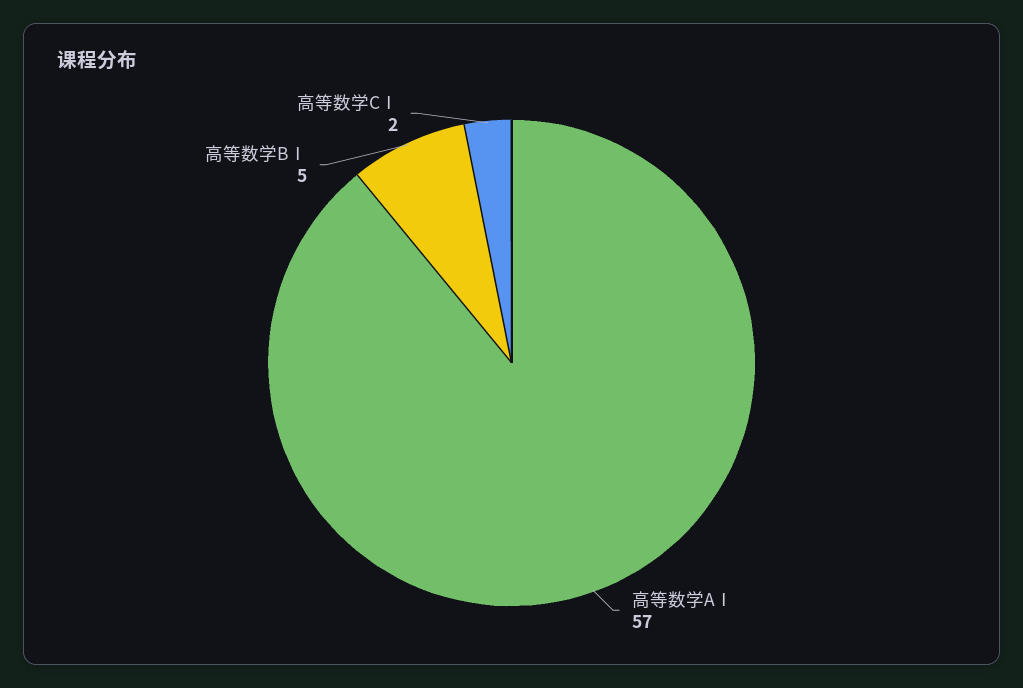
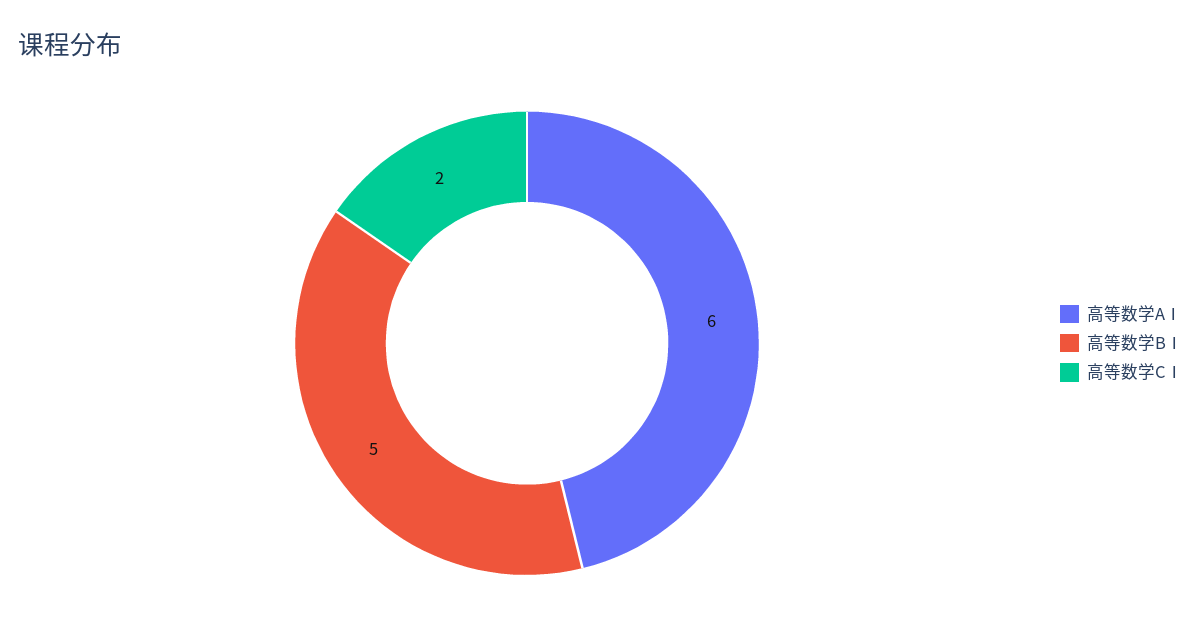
  {
-   "高等数学AⅠ": 57,
+   "高等数学AⅠ": 6,
    "高等数学BⅠ": 5,
    "高等数学CⅠ": 2
  }

